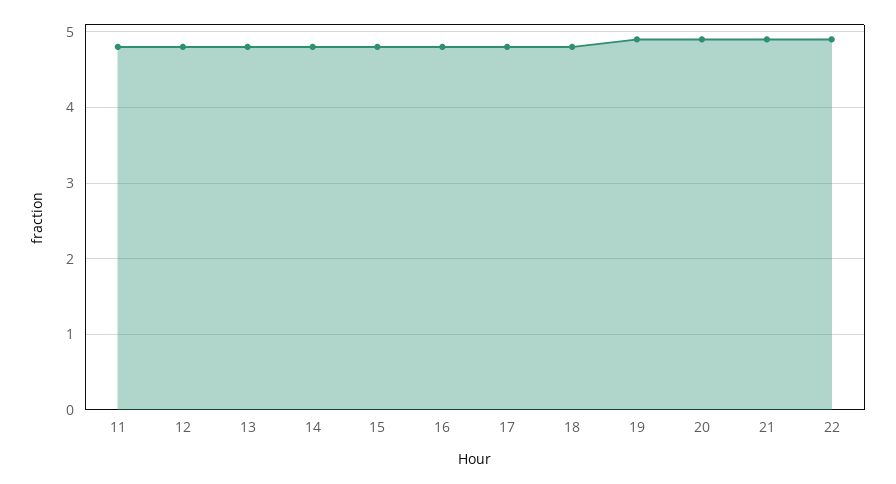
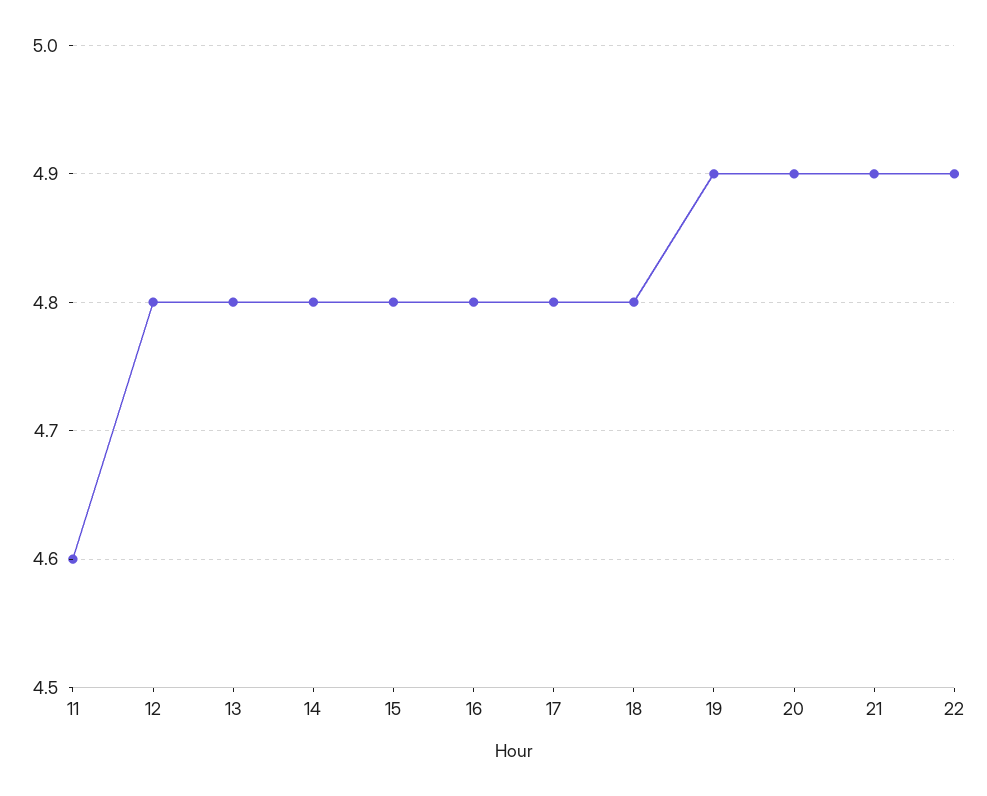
  {
-   "11": 4.8,
+   "11": 4.6,
    "12": 4.8,
    "13": 4.8,
    "14": 4.8,
    "15": 4.8,
    "16": 4.8,
    "17": 4.8,
    "18": 4.8,
    "19": 4.9,
    "20": 4.9,
    "21": 4.9,
    "22": 4.9
  }

